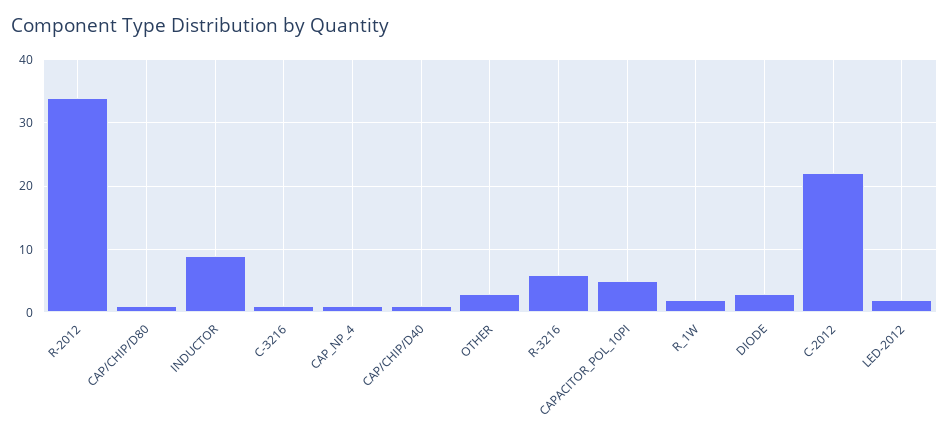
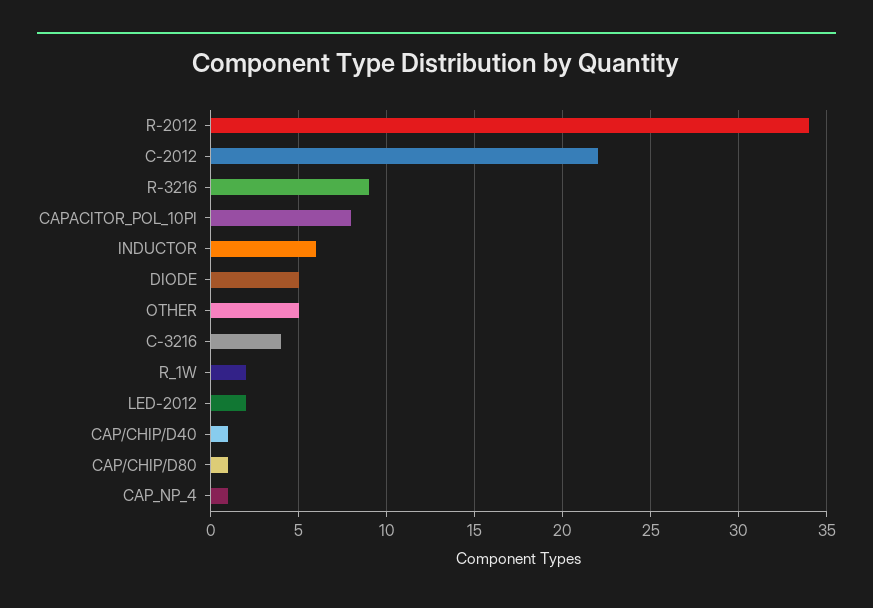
  {
    "R-2012": 34,
    "CAP/CHIP/D80": 1,
-   "INDUCTOR": 9,
+   "INDUCTOR": 6,
-   "C-3216": 1,
+   "C-3216": 4,
    "CAP_NP_4": 1,
    "CAP/CHIP/D40": 1,
-   "OTHER": 3,
+   "OTHER": 5,
-   "R-3216": 6,
+   "R-3216": 9,
-   "CAPACITOR_POL_10PI": 5,
+   "CAPACITOR_POL_10PI": 8,
    "R_1W": 2,
-   "DIODE": 3,
+   "DIODE": 5,
    "C-2012": 22,
    "LED-2012": 2
  }

